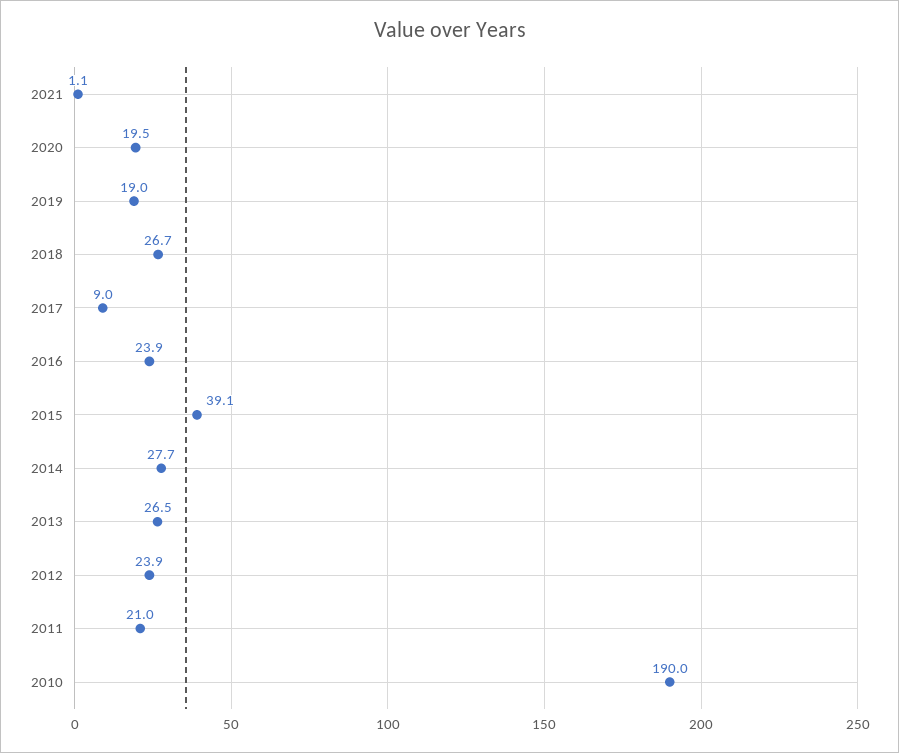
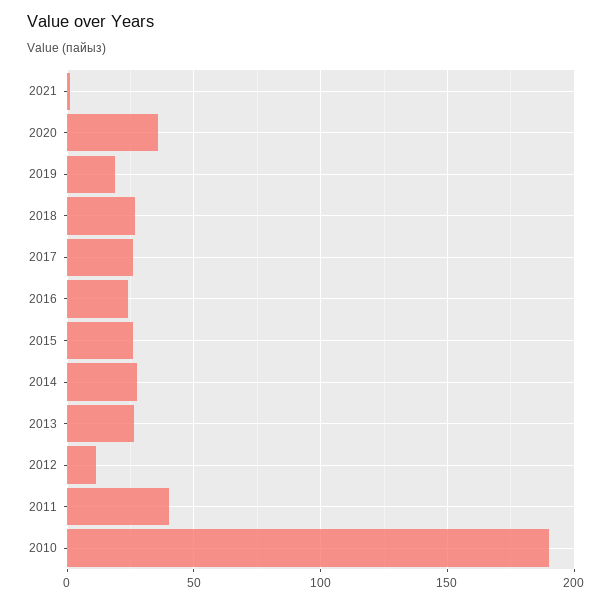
  {
    "2021": 1.1,
-   "2020": 19.5,
+   "2020": 35,
    "2019": 19,
    "2018": 26.7,
-   "2017": 9,
+   "2017": 25,
    "2016": 23.9,
-   "2015": 39.1,
+   "2015": 25,
    "2014": 27.7,
    "2013": 26.5,
-   "2012": 23.9,
+   "2012": 10,
-   "2011": 21,
+   "2011": 40,
    "2010": 190
  }

